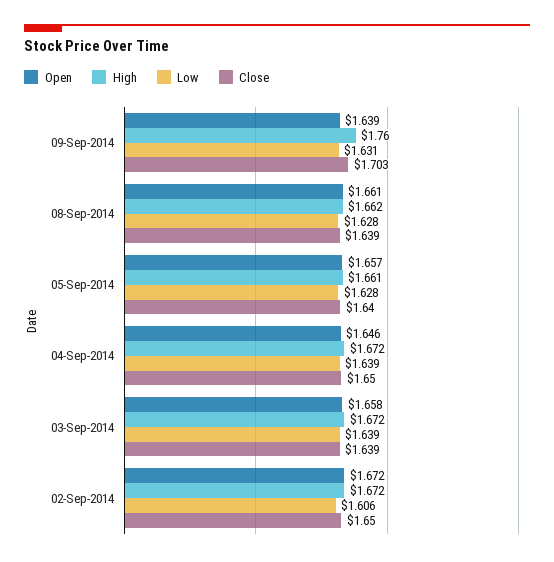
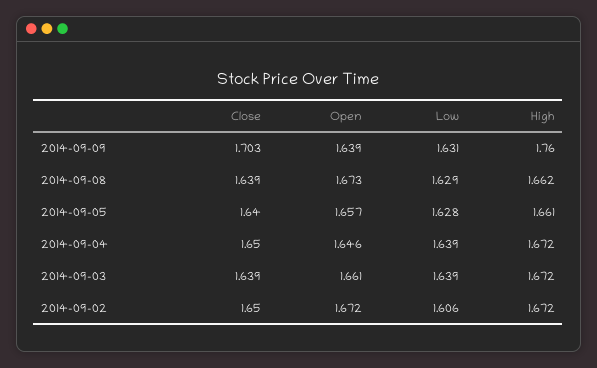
  {
    "Open": {
      "09-Sep-2014": 1.639,
-     "08-Sep-2014": 1.661,
+     "08-Sep-2014": 1.673,
      "05-Sep-2014": 1.657,
      "04-Sep-2014": 1.646,
-     "03-Sep-2014": 1.658,
+     "03-Sep-2014": 1.661,
      "02-Sep-2014": 1.672
    },
    "High": {
      "09-Sep-2014": 1.76,
      "08-Sep-2014": 1.662,
      "05-Sep-2014": 1.661,
      "04-Sep-2014": 1.672,
      "03-Sep-2014": 1.672,
      "02-Sep-2014": 1.672
    },
    "Low": {
      "09-Sep-2014": 1.631,
-     "08-Sep-2014": 1.628,
+     "08-Sep-2014": 1.629,
      "05-Sep-2014": 1.628,
      "04-Sep-2014": 1.639,
      "03-Sep-2014": 1.639,
      "02-Sep-2014": 1.606
    },
    "Close": {
      "09-Sep-2014": 1.703,
      "08-Sep-2014": 1.639,
      "05-Sep-2014": 1.64,
      "04-Sep-2014": 1.65,
      "03-Sep-2014": 1.639,
      "02-Sep-2014": 1.65
    }
  }

